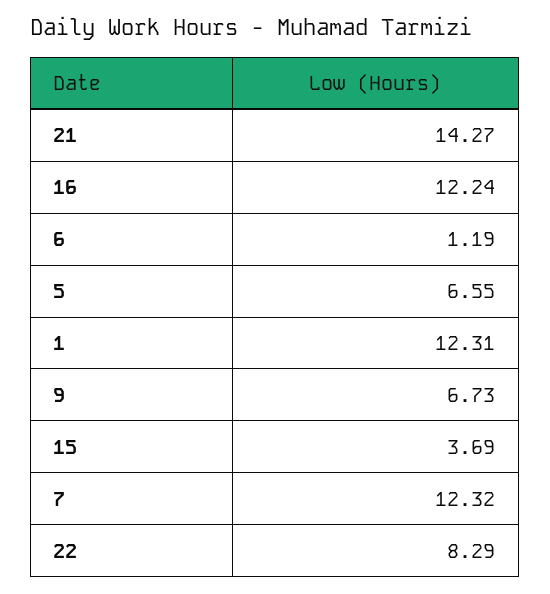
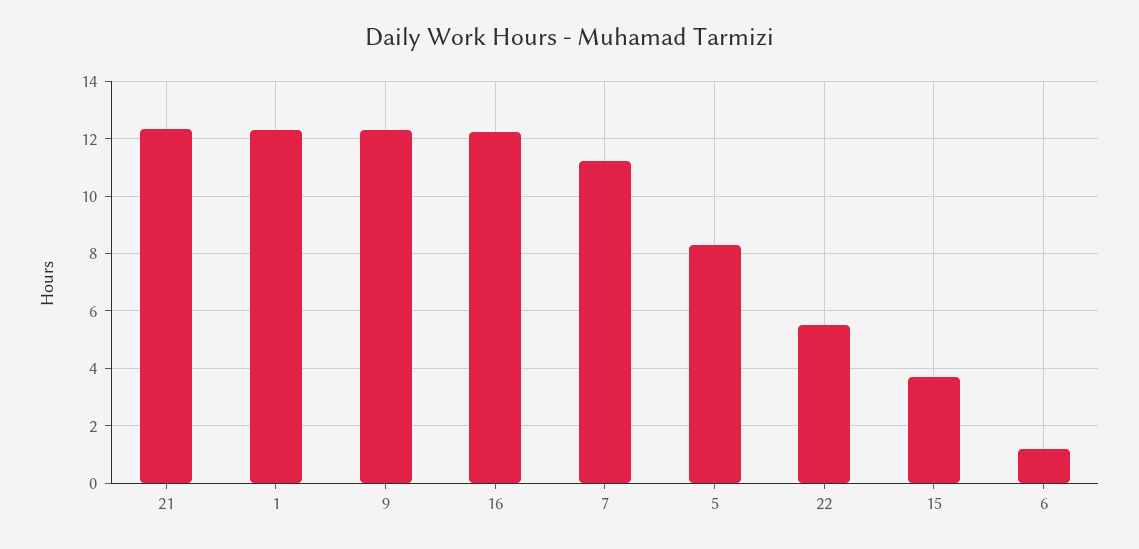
  {
-   "21": 14.27,
+   "21": 12.25,
    "16": 12.24,
    "6": 1.19,
-   "5": 6.55,
+   "5": 8.25,
    "1": 12.31,
-   "9": 6.73,
+   "9": 12.25,
    "15": 3.69,
-   "7": 12.32,
+   "7": 11.25,
-   "22": 8.29
+   "22": 5.5
  }

